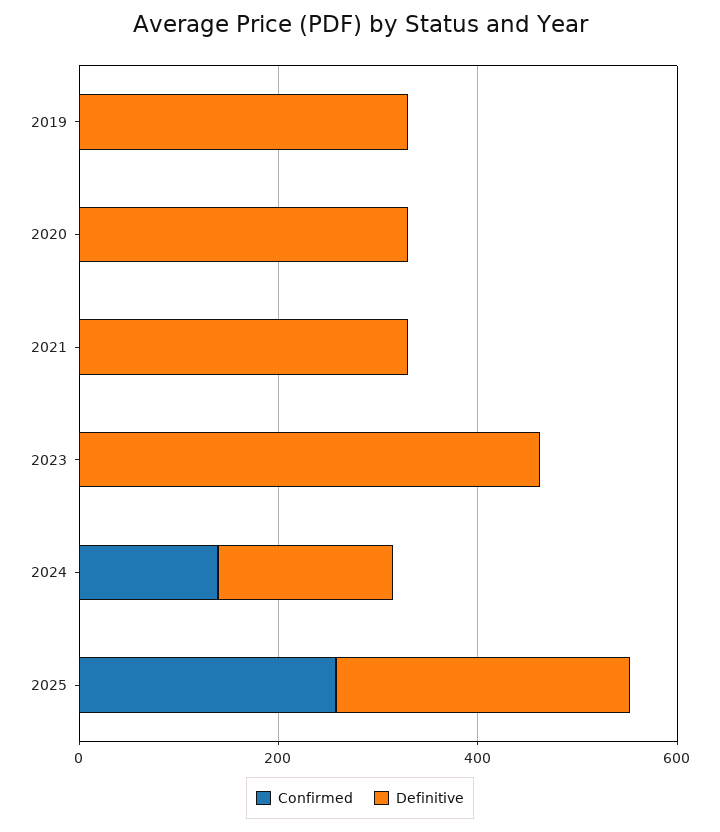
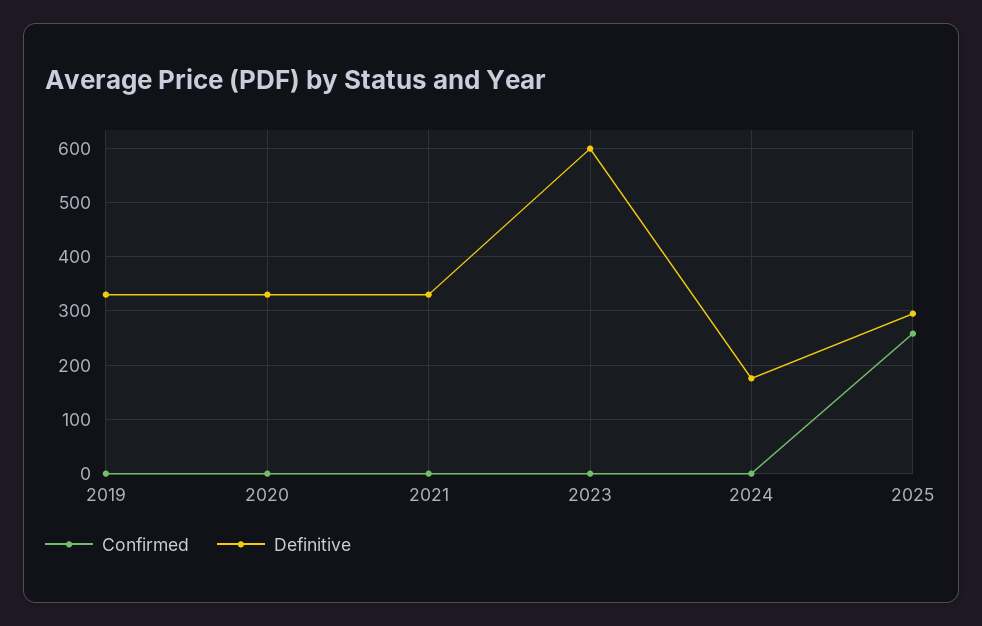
  {
    "Confirmed": {
      "2019": 0,
      "2020": 0,
      "2021": 0,
      "2023": 0,
-     "2024": 150,
+     "2024": 0,
      "2025": 260
    },
    "Definitive": {
      "2019": 340,
      "2020": 340,
      "2021": 340,
-     "2023": 450,
+     "2023": 600,
      "2024": 180,
      "2025": 300
    }
  }

